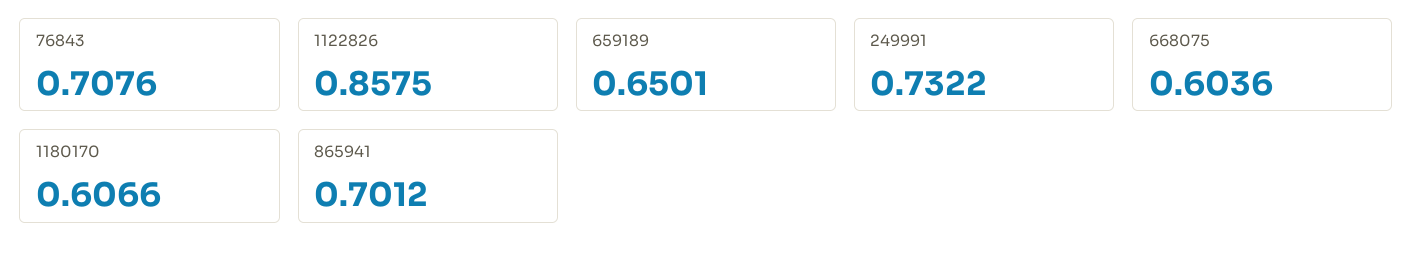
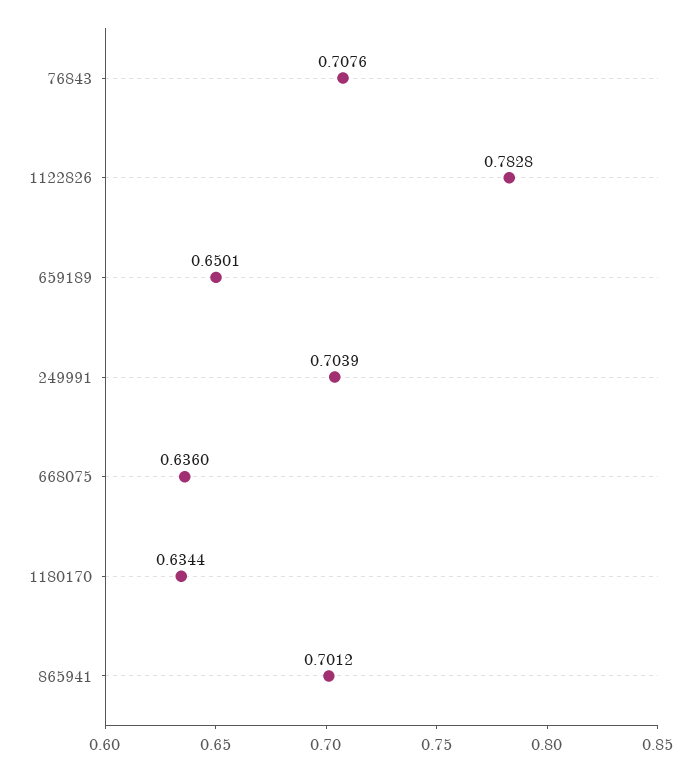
  {
    "76843": 0.7076,
-   "1122826": 0.8575,
+   "1122826": 0.7828,
    "659189": 0.6501,
-   "249991": 0.7322,
+   "249991": 0.7039,
-   "668075": 0.6036,
+   "668075": 0.636,
-   "1180170": 0.6066,
+   "1180170": 0.6344,
    "865941": 0.7012
  }

